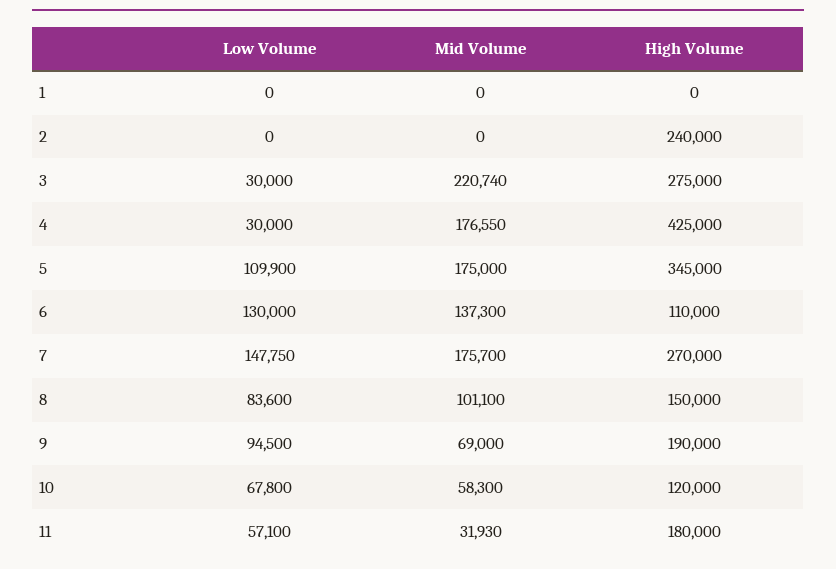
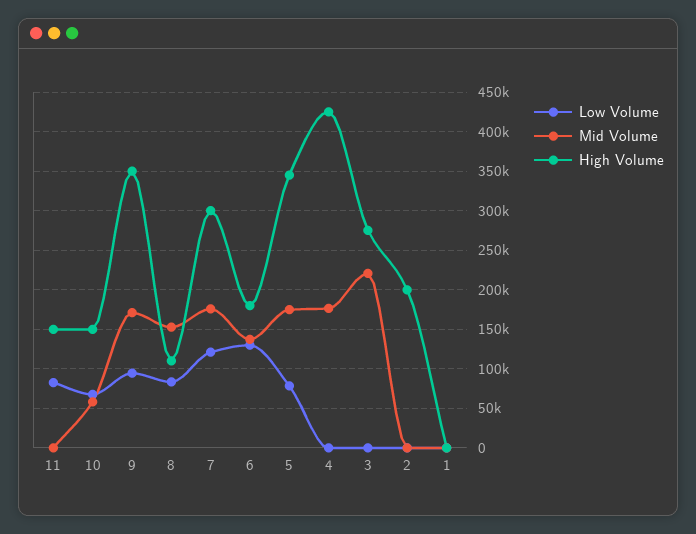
  {
    "Low Volume": {
      "1": 0,
      "2": 0,
-     "3": 30000,
+     "3": 0,
-     "4": 30000,
+     "4": 0,
-     "5": 109900,
+     "5": 80000,
      "6": 130000,
-     "7": 147750,
+     "7": 120000,
      "8": 83600,
      "9": 94500,
      "10": 67800,
-     "11": 57100
+     "11": 80000
    },
    "Mid Volume": {
      "1": 0,
      "2": 0,
      "3": 220740,
      "4": 176550,
      "5": 175000,
      "6": 137300,
      "7": 175700,
-     "8": 101100,
+     "8": 150000,
-     "9": 69000,
+     "9": 170000,
      "10": 58300,
-     "11": 31930
+     "11": 0
    },
    "High Volume": {
      "1": 0,
-     "2": 240000,
+     "2": 200000,
      "3": 275000,
      "4": 425000,
      "5": 345000,
-     "6": 110000,
+     "6": 180000,
-     "7": 270000,
+     "7": 300000,
-     "8": 150000,
+     "8": 110000,
-     "9": 190000,
+     "9": 350000,
-     "10": 120000,
+     "10": 150000,
-     "11": 180000
+     "11": 150000
    }
  }

